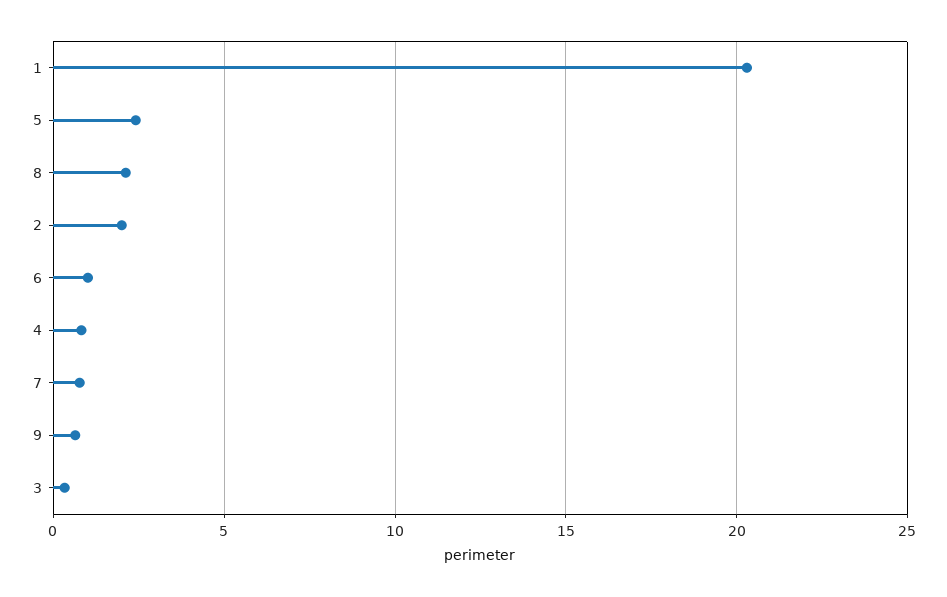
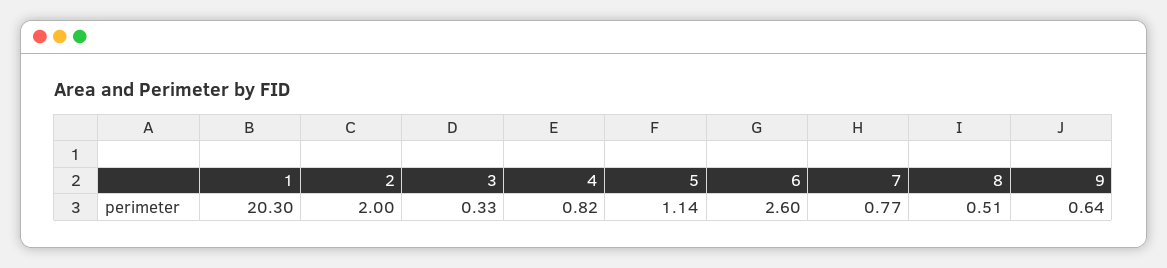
  {
    "1": 20.3,
-   "5": 2.5,
+   "5": 1.14,
-   "8": 2,
+   "8": 0.51,
    "2": 2,
-   "6": 1,
+   "6": 2.6,
    "4": 0.82,
    "7": 0.77,
    "9": 0.64,
    "3": 0.33
  }

